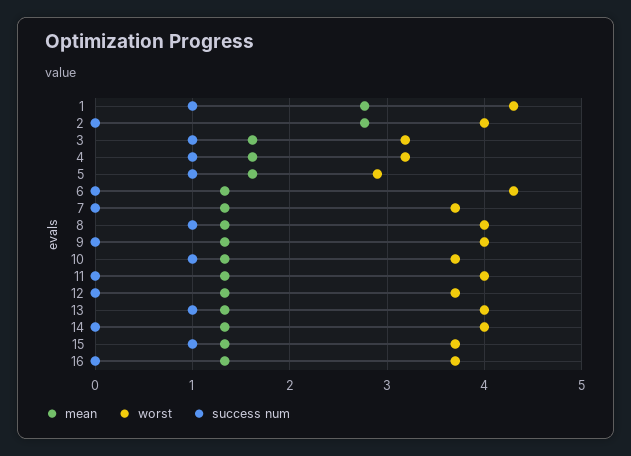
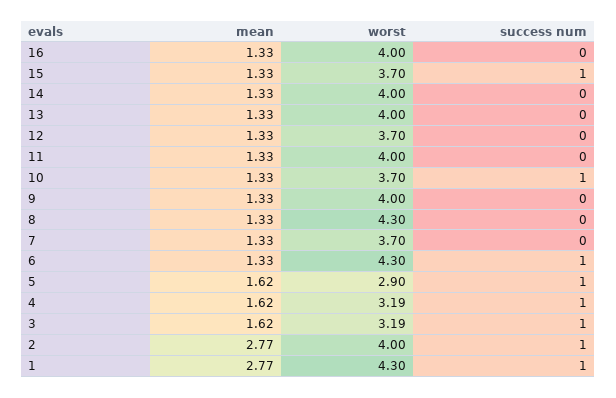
  {
    "mean": {
      "1": 2.77,
      "2": 2.77,
      "3": 1.62,
      "4": 1.62,
      "5": 1.62,
      "6": 1.33,
      "7": 1.33,
      "8": 1.33,
      "9": 1.33,
      "10": 1.33,
      "11": 1.33,
      "12": 1.33,
      "13": 1.33,
      "14": 1.33,
      "15": 1.33,
      "16": 1.33
    },
    "worst": {
      "1": 4.3,
      "2": 4,
      "3": 3.19,
      "4": 3.19,
      "5": 2.9,
      "6": 4.3,
      "7": 3.7,
-     "8": 4,
+     "8": 4.3,
      "9": 4,
      "10": 3.7,
      "11": 4,
      "12": 3.7,
      "13": 4,
      "14": 4,
      "15": 3.7,
-     "16": 3.7
+     "16": 4
    },
    "success num": {
      "1": 1,
-     "2": 0,
+     "2": 1,
      "3": 1,
      "4": 1,
      "5": 1,
-     "6": 0,
+     "6": 1,
      "7": 0,
-     "8": 1,
+     "8": 0,
      "9": 0,
      "10": 1,
      "11": 0,
      "12": 0,
-     "13": 1,
+     "13": 0,
      "14": 0,
      "15": 1,
      "16": 0
    }
  }

